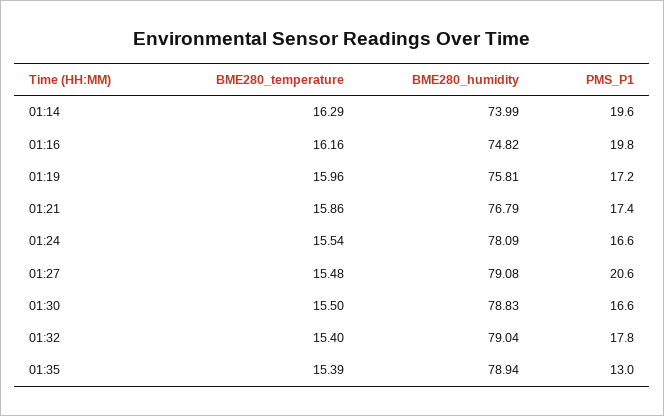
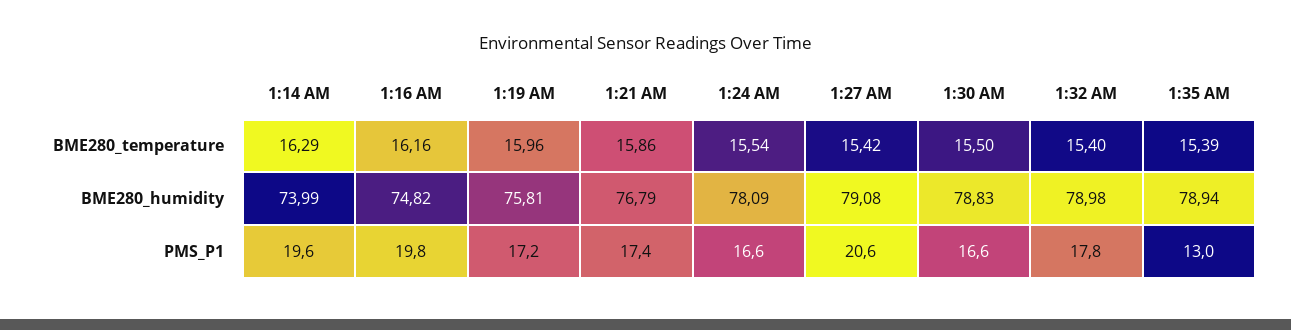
  {
    "BME280_temperature": {
      "01:14": 16.29,
      "01:16": 16.16,
      "01:19": 15.96,
      "01:21": 15.86,
      "01:24": 15.54,
-     "01:27": 15.48,
+     "01:27": 15.42,
      "01:30": 15.5,
      "01:32": 15.4,
      "01:35": 15.39
    },
    "BME280_humidity": {
      "01:14": 73.99,
      "01:16": 74.82,
      "01:19": 75.81,
      "01:21": 76.79,
      "01:24": 78.09,
      "01:27": 79.08,
      "01:30": 78.83,
-     "01:32": 79.04,
+     "01:32": 78.98,
      "01:35": 78.94
    },
    "PMS_P1": {
      "01:14": 19.6,
      "01:16": 19.8,
      "01:19": 17.2,
      "01:21": 17.4,
      "01:24": 16.6,
      "01:27": 20.6,
      "01:30": 16.6,
      "01:32": 17.8,
      "01:35": 13
    }
  }

